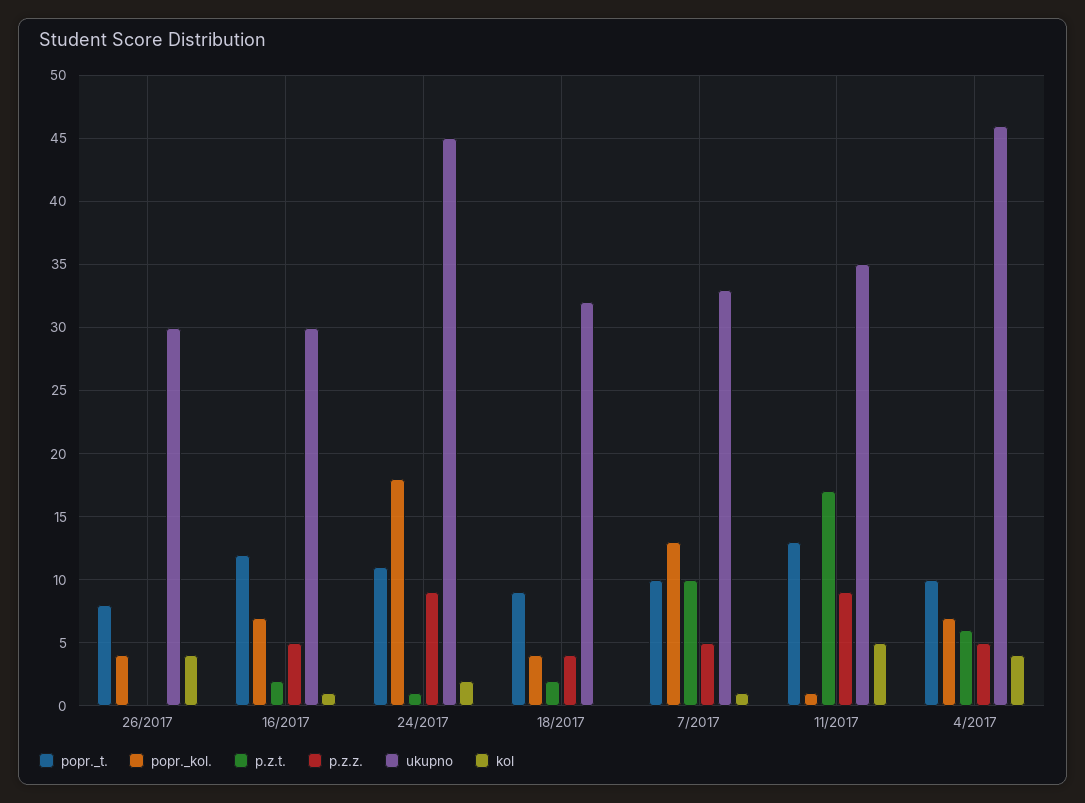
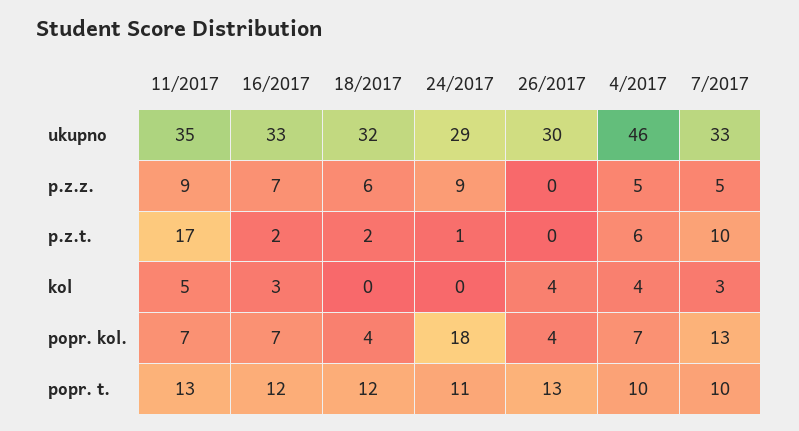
  {
    "popr._t.": {
-     "26/2017": 8,
+     "26/2017": 13,
      "16/2017": 12,
      "24/2017": 11,
-     "18/2017": 9,
+     "18/2017": 12,
      "7/2017": 10,
      "11/2017": 13,
      "4/2017": 10
    },
    "popr._kol.": {
      "26/2017": 4,
      "16/2017": 7,
      "24/2017": 18,
      "18/2017": 4,
      "7/2017": 13,
-     "11/2017": 1,
+     "11/2017": 7,
      "4/2017": 7
    },
    "p.z.t.": {
      "26/2017": 0,
      "16/2017": 2,
      "24/2017": 1,
      "18/2017": 2,
      "7/2017": 10,
      "11/2017": 17,
      "4/2017": 6
    },
    "p.z.z.": {
      "26/2017": 0,
-     "16/2017": 5,
+     "16/2017": 7,
      "24/2017": 9,
-     "18/2017": 4,
+     "18/2017": 6,
      "7/2017": 5,
      "11/2017": 9,
      "4/2017": 5
    },
    "ukupno": {
      "26/2017": 30,
-     "16/2017": 30,
+     "16/2017": 33,
-     "24/2017": 45,
+     "24/2017": 29,
      "18/2017": 32,
      "7/2017": 33,
      "11/2017": 35,
      "4/2017": 46
    },
    "kol": {
      "26/2017": 4,
-     "16/2017": 1,
+     "16/2017": 3,
-     "24/2017": 2,
+     "24/2017": 0,
      "18/2017": 0,
-     "7/2017": 1,
+     "7/2017": 3,
      "11/2017": 5,
      "4/2017": 4
    }
  }

